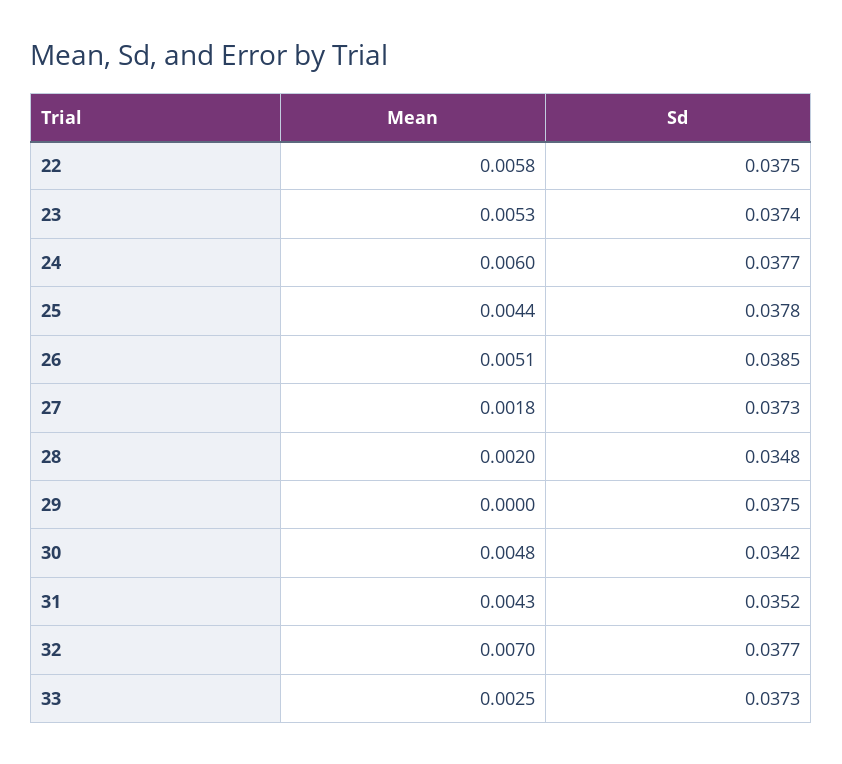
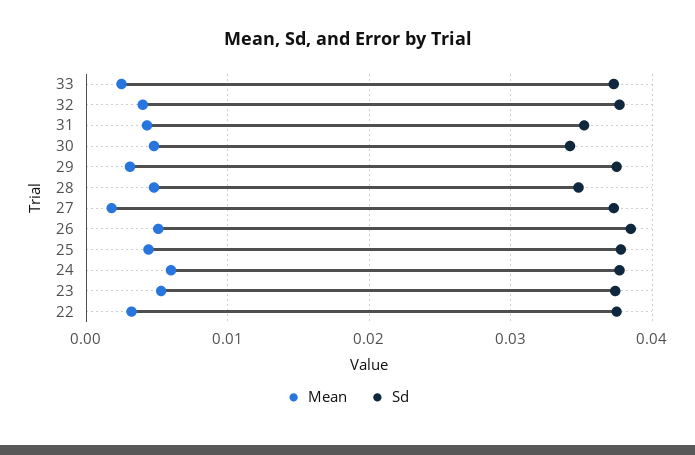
  {
    "Mean": {
-     "22": 0.0058,
+     "22": 0.003,
      "23": 0.0053,
      "24": 0.006,
      "25": 0.0044,
      "26": 0.0051,
      "27": 0.0018,
-     "28": 0.002,
+     "28": 0.005,
-     "29": 0,
+     "29": 0.003,
      "30": 0.0048,
      "31": 0.0043,
-     "32": 0.007,
+     "32": 0.004,
      "33": 0.0025
    },
    "Sd": {
      "22": 0.0375,
      "23": 0.0374,
      "24": 0.0377,
      "25": 0.0378,
      "26": 0.0385,
      "27": 0.0373,
      "28": 0.0348,
      "29": 0.0375,
      "30": 0.0342,
      "31": 0.0352,
      "32": 0.0377,
      "33": 0.0373
    }
  }

